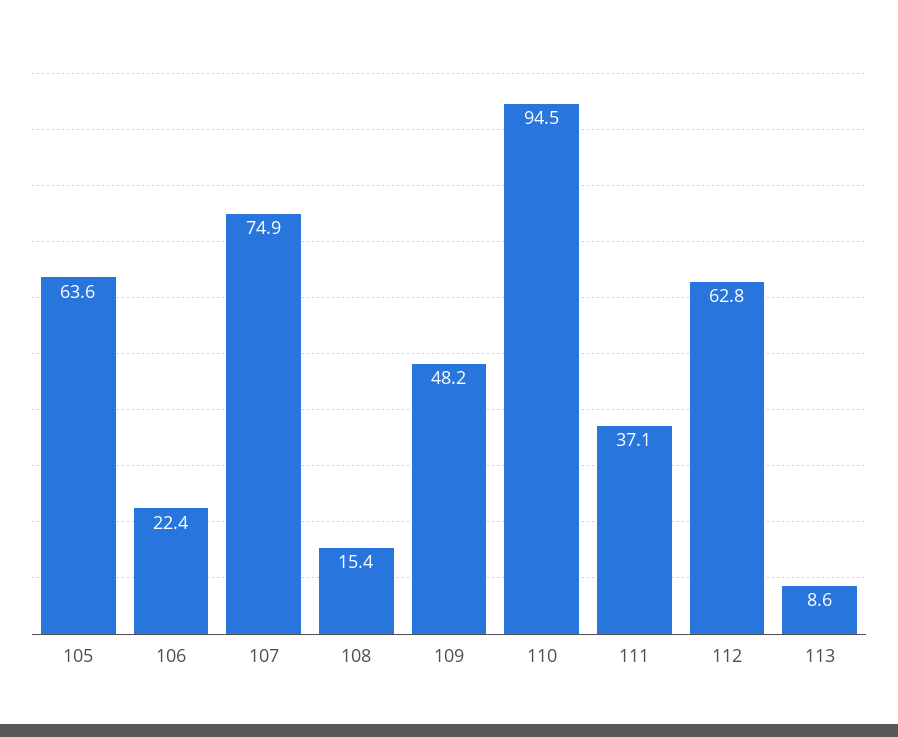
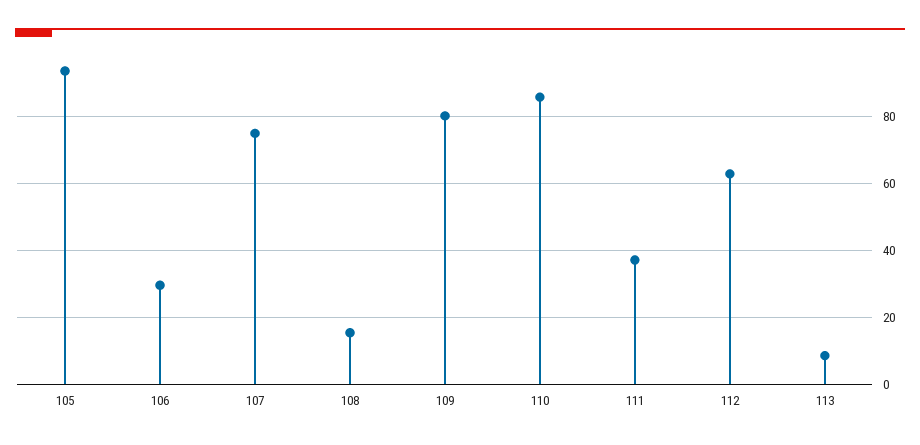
  {
-   "105": 63.6,
+   "105": 94,
-   "106": 22.4,
+   "106": 30,
    "107": 74.9,
    "108": 15.4,
-   "109": 48.2,
+   "109": 80,
-   "110": 94.5,
+   "110": 86,
    "111": 37.1,
    "112": 62.8,
    "113": 8.6
  }

